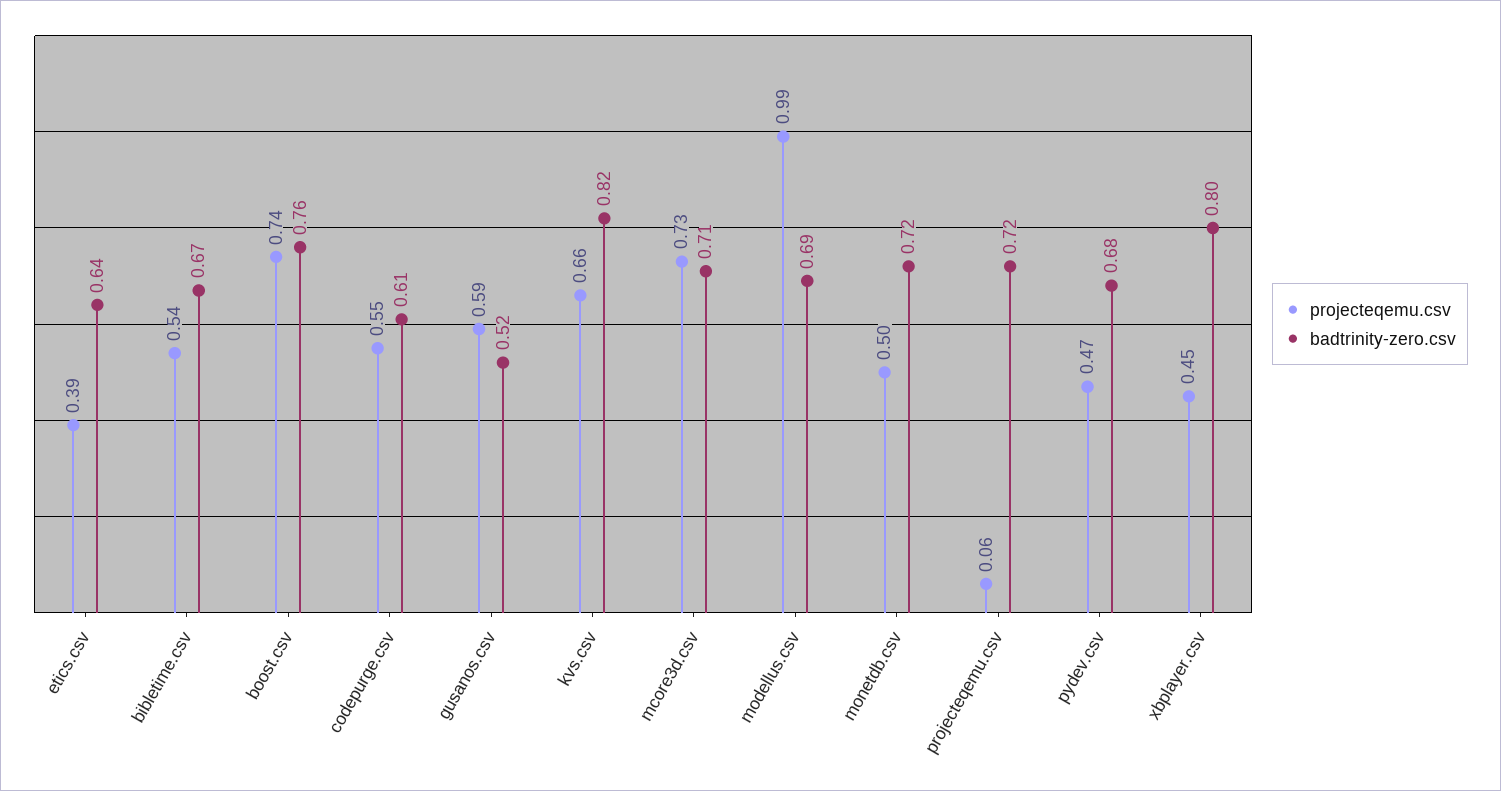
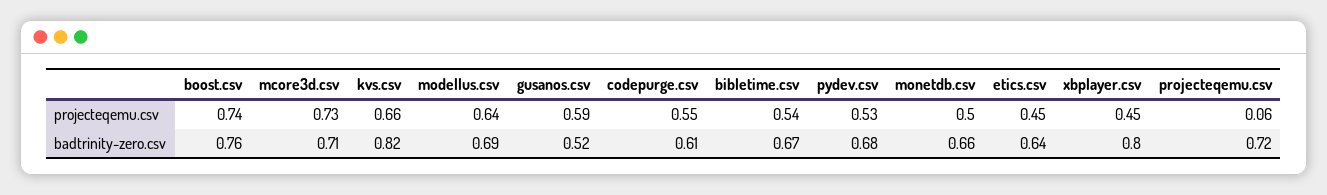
  {
    "projecteqemu.csv": {
-     "etics.csv": 0.39,
+     "etics.csv": 0.45,
      "bibletime.csv": 0.54,
      "boost.csv": 0.74,
      "codepurge.csv": 0.55,
      "gusanos.csv": 0.59,
      "kvs.csv": 0.66,
      "mcore3d.csv": 0.73,
-     "modellus.csv": 0.99,
+     "modellus.csv": 0.64,
      "monetdb.csv": 0.5,
      "projecteqemu.csv": 0.06,
-     "pydev.csv": 0.47,
+     "pydev.csv": 0.53,
      "xbplayer.csv": 0.45
    },
    "badtrinity-zero.csv": {
      "etics.csv": 0.64,
      "bibletime.csv": 0.67,
      "boost.csv": 0.76,
      "codepurge.csv": 0.61,
      "gusanos.csv": 0.52,
      "kvs.csv": 0.82,
      "mcore3d.csv": 0.71,
      "modellus.csv": 0.69,
-     "monetdb.csv": 0.72,
+     "monetdb.csv": 0.66,
      "projecteqemu.csv": 0.72,
      "pydev.csv": 0.68,
      "xbplayer.csv": 0.8
    }
  }

